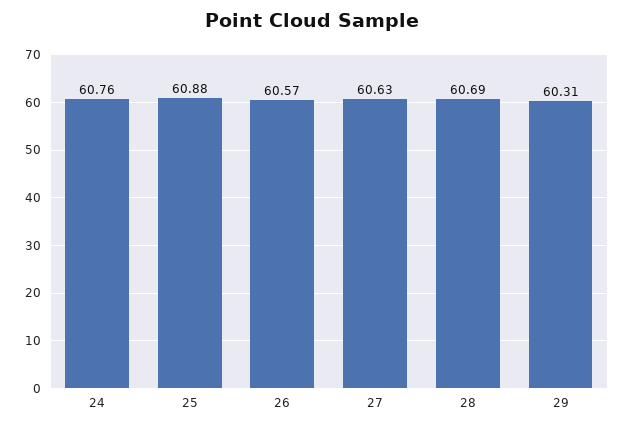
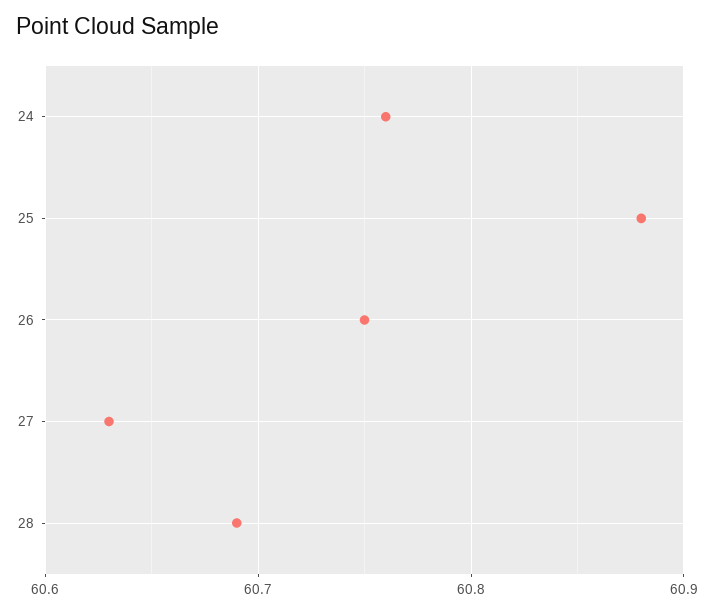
  {
    "24": 60.76,
    "25": 60.88,
-   "26": 60.57,
+   "26": 60.75,
    "27": 60.63,
-   "28": 60.69,
+   "28": 60.69
-   "29": 60.31
  }

